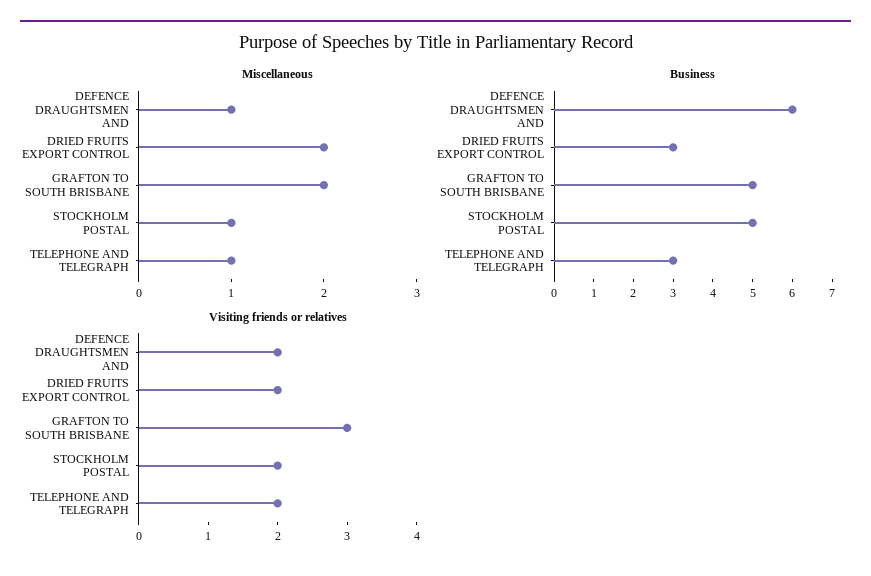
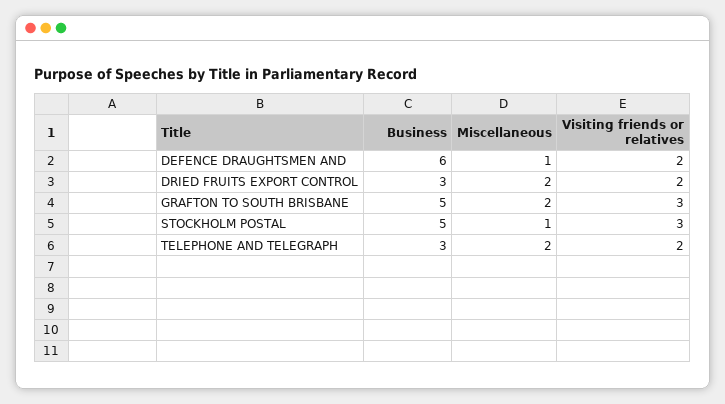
  {
    "Miscellaneous": {
      "DEFENCE DRAUGHTSMEN AND": 1,
      "DRIED FRUITS EXPORT CONTROL": 2,
      "GRAFTON TO SOUTH BRISBANE": 2,
      "STOCKHOLM POSTAL": 1,
-     "TELEPHONE AND TELEGRAPH": 1
+     "TELEPHONE AND TELEGRAPH": 2
    },
    "Business": {
      "DEFENCE DRAUGHTSMEN AND": 6,
      "DRIED FRUITS EXPORT CONTROL": 3,
      "GRAFTON TO SOUTH BRISBANE": 5,
      "STOCKHOLM POSTAL": 5,
      "TELEPHONE AND TELEGRAPH": 3
    },
    "Visiting friends or relatives": {
      "DEFENCE DRAUGHTSMEN AND": 2,
      "DRIED FRUITS EXPORT CONTROL": 2,
      "GRAFTON TO SOUTH BRISBANE": 3,
-     "STOCKHOLM POSTAL": 2,
+     "STOCKHOLM POSTAL": 3,
      "TELEPHONE AND TELEGRAPH": 2
    }
  }

